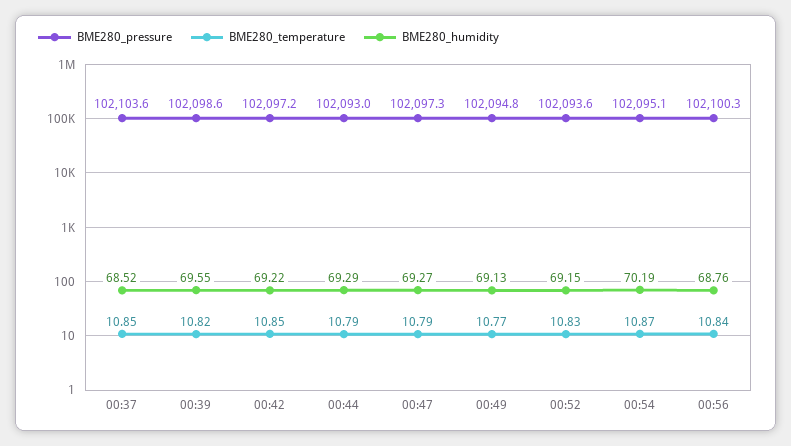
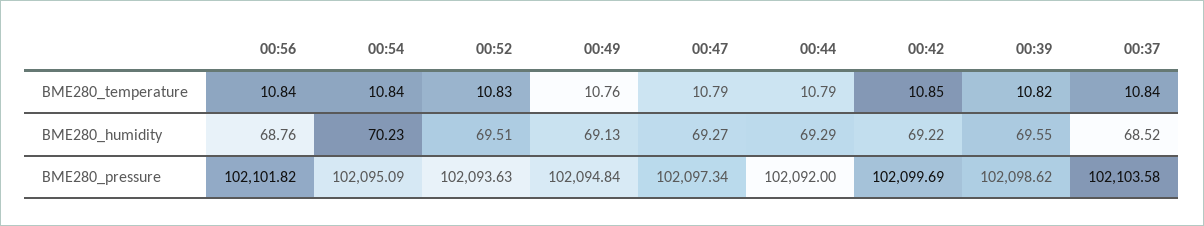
  {
    "BME280_pressure": {
      "00:37": 102103.58,
      "00:39": 102098.62,
-     "00:42": 102097.2,
+     "00:42": 102099.69,
-     "00:44": 102093,
+     "00:44": 102092,
      "00:47": 102097.34,
      "00:49": 102094.84,
      "00:52": 102093.63,
      "00:54": 102095.09,
-     "00:56": 102100.3
+     "00:56": 102101.82
    },
    "BME280_temperature": {
-     "00:37": 10.85,
+     "00:37": 10.84,
      "00:39": 10.82,
      "00:42": 10.85,
      "00:44": 10.79,
      "00:47": 10.79,
-     "00:49": 10.77,
+     "00:49": 10.76,
      "00:52": 10.83,
-     "00:54": 10.87,
+     "00:54": 10.84,
      "00:56": 10.84
    },
    "BME280_humidity": {
      "00:37": 68.52,
      "00:39": 69.55,
      "00:42": 69.22,
      "00:44": 69.29,
      "00:47": 69.27,
      "00:49": 69.13,
-     "00:52": 69.15,
+     "00:52": 69.51,
-     "00:54": 70.19,
+     "00:54": 70.23,
      "00:56": 68.76
    }
  }

